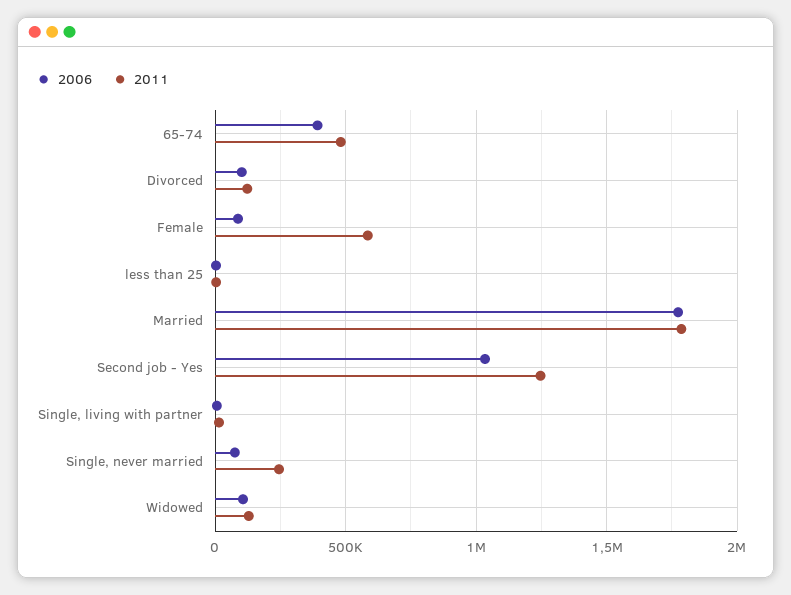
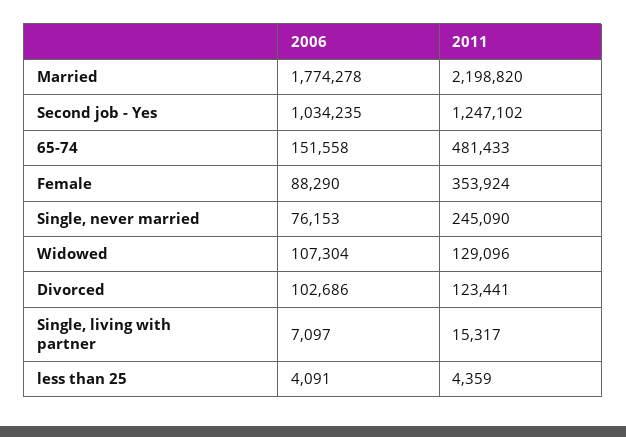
  {
    "2006": {
-     "65-74": 400000,
+     "65-74": 151558,
      "Divorced": 102686,
      "Female": 88290,
      "less than 25": 4091,
      "Married": 1774278,
      "Second job - Yes": 1034235,
      "Single, living with partner": 7097,
      "Single, never married": 76153,
      "Widowed": 107304
    },
    "2011": {
      "65-74": 481433,
      "Divorced": 123441,
-     "Female": 600000,
+     "Female": 353924,
      "less than 25": 4359,
-     "Married": 1800000,
+     "Married": 2198820,
      "Second job - Yes": 1247102,
      "Single, living with partner": 15317,
      "Single, never married": 245090,
      "Widowed": 129096
    }
  }

